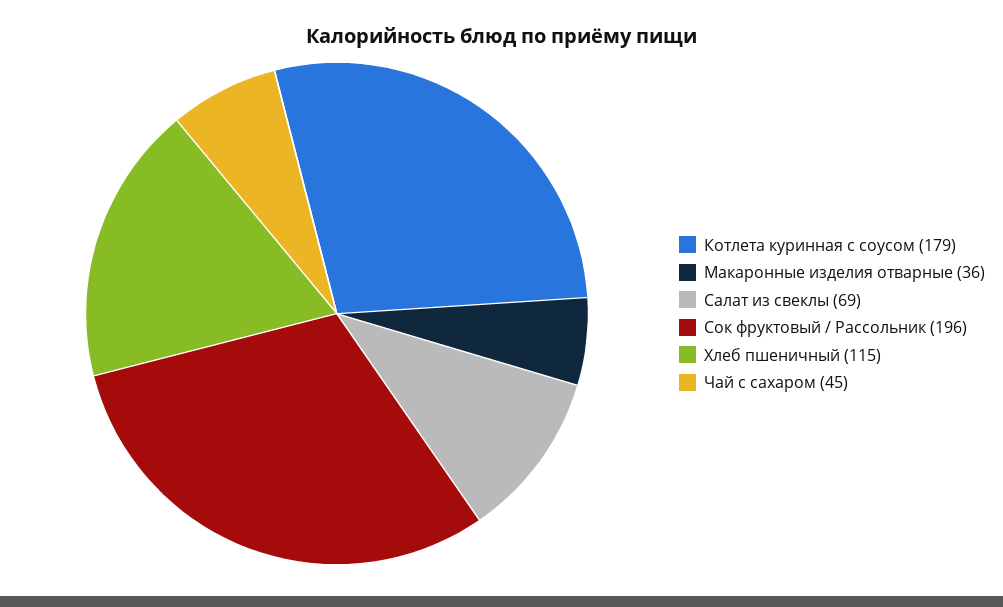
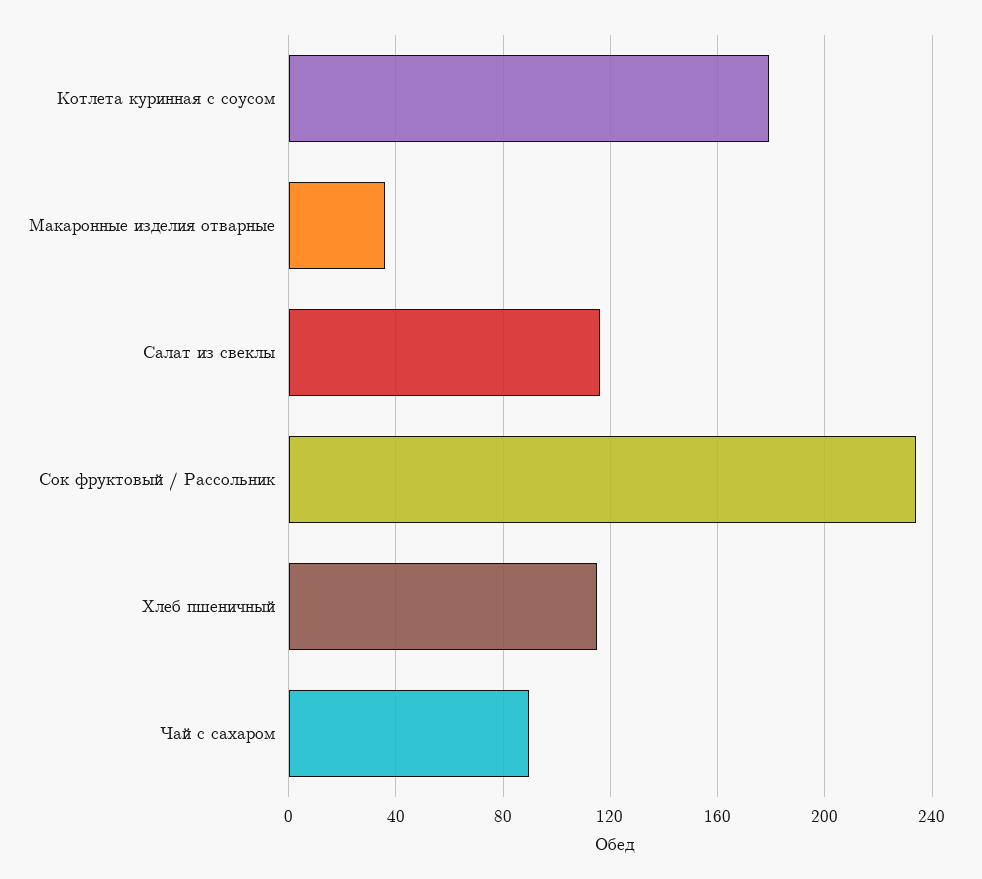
  {
    "Котлета куринная с соусом": 179,
    "Макаронные изделия отварные": 36,
-   "Салат из свеклы": 69,
+   "Салат из свеклы": 115,
-   "Сок фруктовый / Рассольник": 196,
+   "Сок фруктовый / Рассольник": 235,
    "Хлеб пшеничный": 115,
-   "Чай с сахаром": 45
+   "Чай с сахаром": 90
  }

